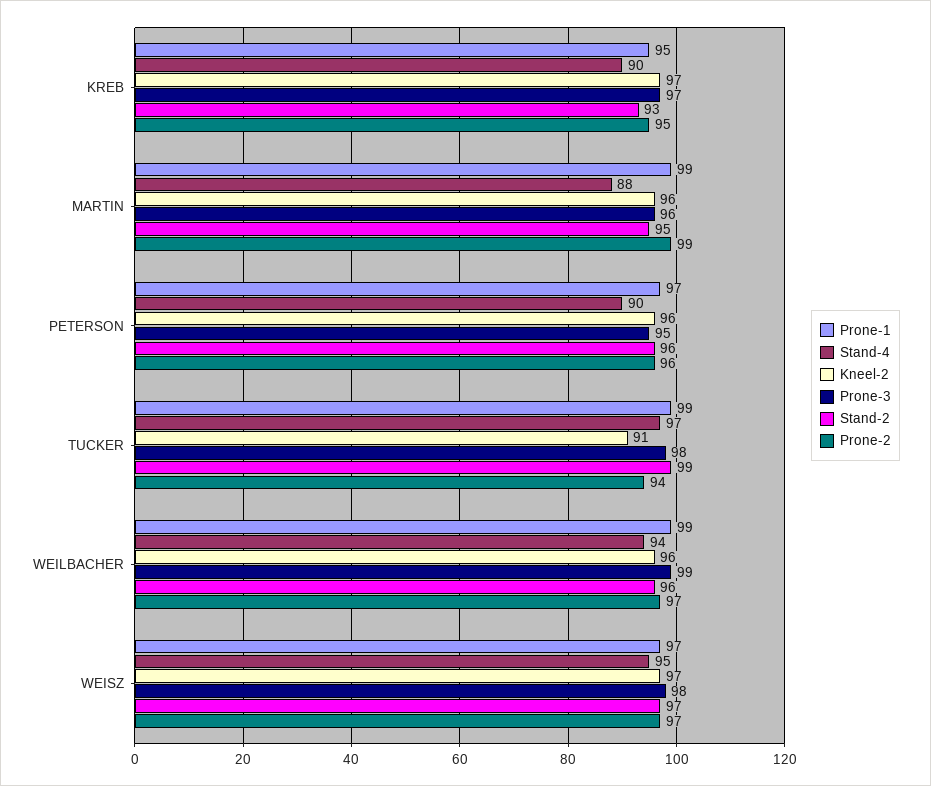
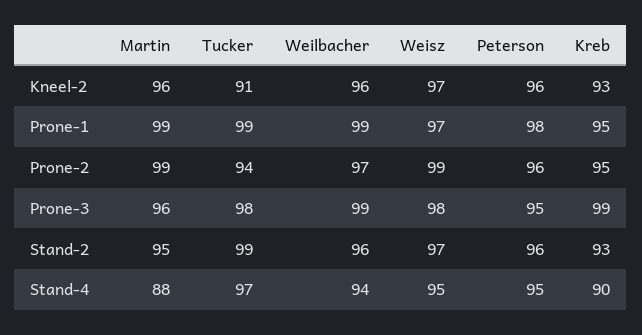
  {
    "Prone-1": {
      "KREB": 95,
      "MARTIN": 99,
-     "PETERSON": 97,
+     "PETERSON": 98,
      "TUCKER": 99,
      "WEILBACHER": 99,
      "WEISZ": 97
    },
    "Stand-4": {
      "KREB": 90,
      "MARTIN": 88,
-     "PETERSON": 90,
+     "PETERSON": 95,
      "TUCKER": 97,
      "WEILBACHER": 94,
      "WEISZ": 95
    },
    "Kneel-2": {
-     "KREB": 97,
+     "KREB": 93,
      "MARTIN": 96,
      "PETERSON": 96,
      "TUCKER": 91,
      "WEILBACHER": 96,
      "WEISZ": 97
    },
    "Prone-3": {
-     "KREB": 97,
+     "KREB": 99,
      "MARTIN": 96,
      "PETERSON": 95,
      "TUCKER": 98,
      "WEILBACHER": 99,
      "WEISZ": 98
    },
    "Stand-2": {
      "KREB": 93,
      "MARTIN": 95,
      "PETERSON": 96,
      "TUCKER": 99,
      "WEILBACHER": 96,
      "WEISZ": 97
    },
    "Prone-2": {
      "KREB": 95,
      "MARTIN": 99,
      "PETERSON": 96,
      "TUCKER": 94,
      "WEILBACHER": 97,
-     "WEISZ": 97
+     "WEISZ": 99
    }
  }

